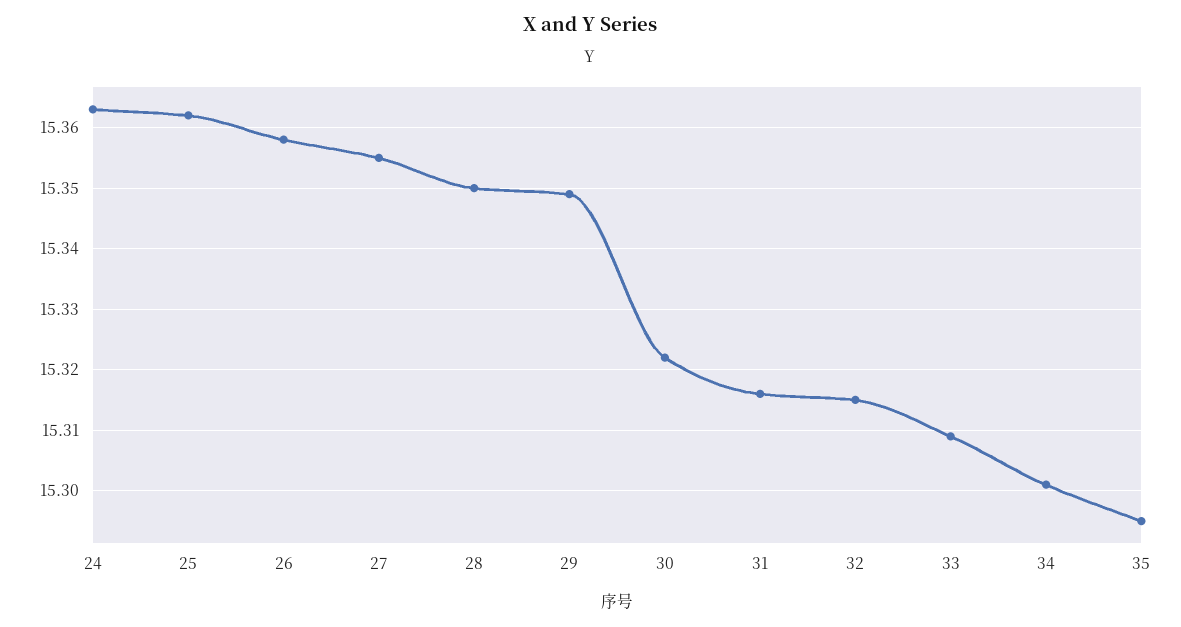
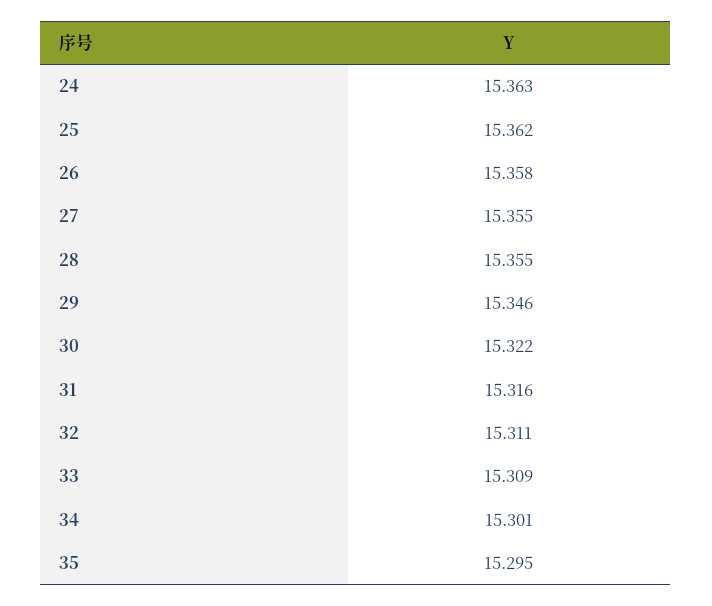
  {
    "24": 15.363,
    "25": 15.362,
    "26": 15.358,
    "27": 15.355,
-   "28": 15.35,
+   "28": 15.355,
-   "29": 15.349,
+   "29": 15.346,
    "30": 15.322,
    "31": 15.316,
-   "32": 15.315,
+   "32": 15.311,
    "33": 15.309,
    "34": 15.301,
    "35": 15.295
  }

